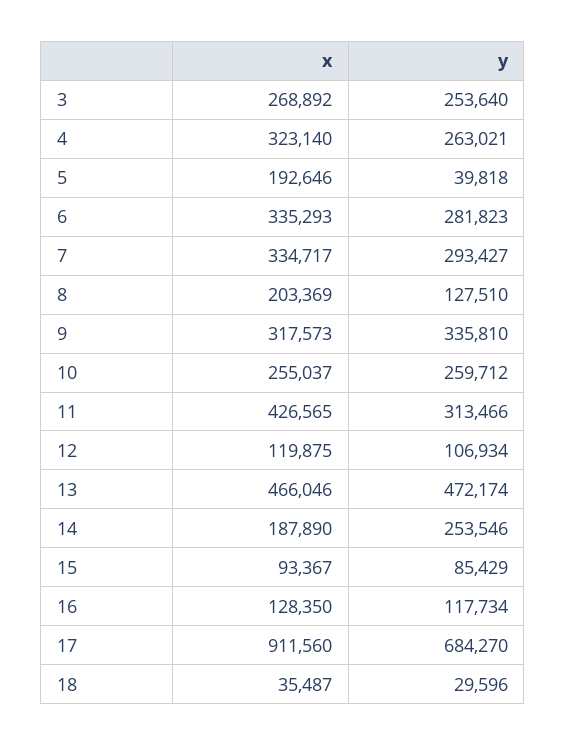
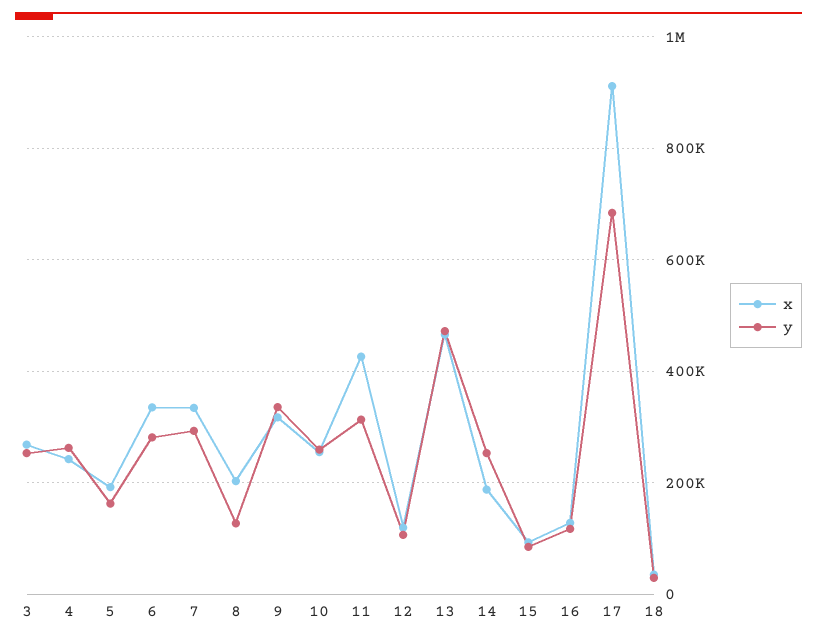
  {
    "x": {
      "3": 268892,
-     "4": 323140,
+     "4": 240000,
      "5": 192646,
      "6": 335293,
      "7": 334717,
      "8": 203369,
      "9": 317573,
      "10": 255037,
      "11": 426565,
      "12": 119875,
      "13": 466046,
      "14": 187890,
      "15": 93367,
      "16": 128350,
      "17": 911560,
      "18": 35487
    },
    "y": {
      "3": 253640,
      "4": 263021,
-     "5": 39818,
+     "5": 160000,
      "6": 281823,
      "7": 293427,
      "8": 127510,
      "9": 335810,
      "10": 259712,
      "11": 313466,
      "12": 106934,
      "13": 472174,
      "14": 253546,
      "15": 85429,
      "16": 117734,
      "17": 684270,
      "18": 29596
    }
  }

